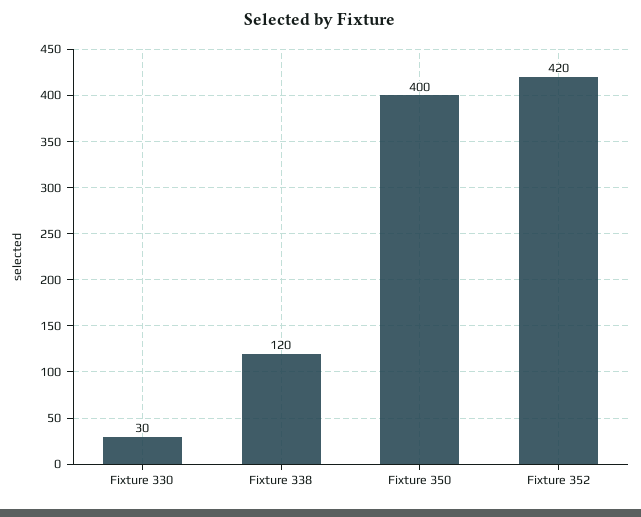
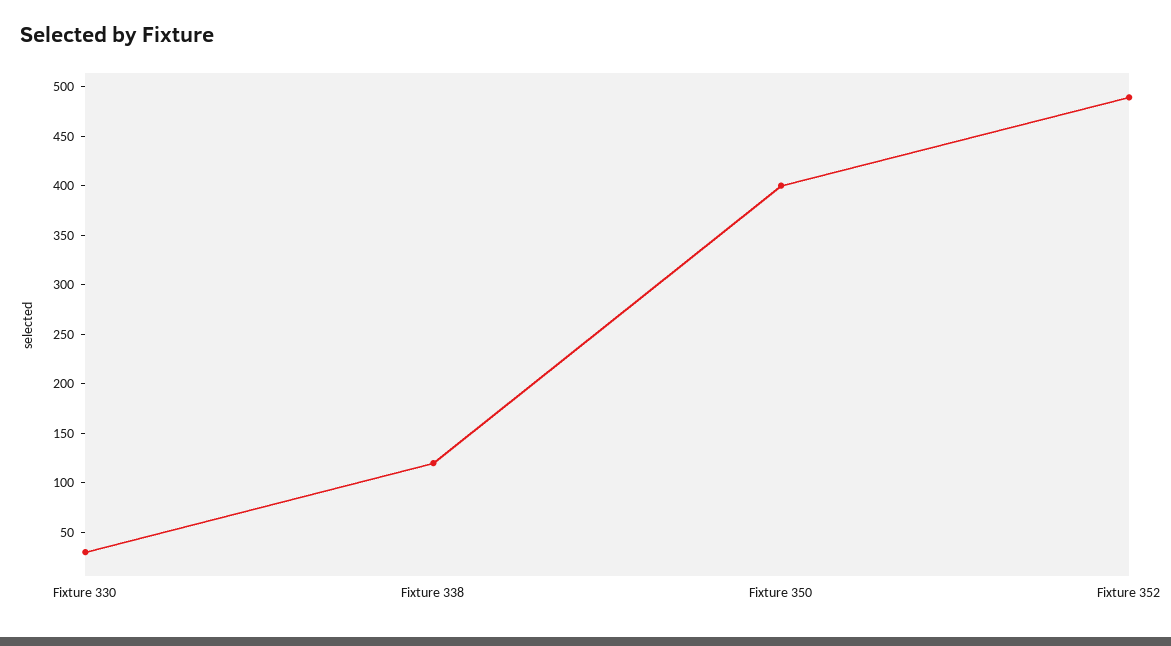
  {
    "Fixture 330": 30,
    "Fixture 338": 120,
    "Fixture 350": 400,
-   "Fixture 352": 420
+   "Fixture 352": 490
  }

